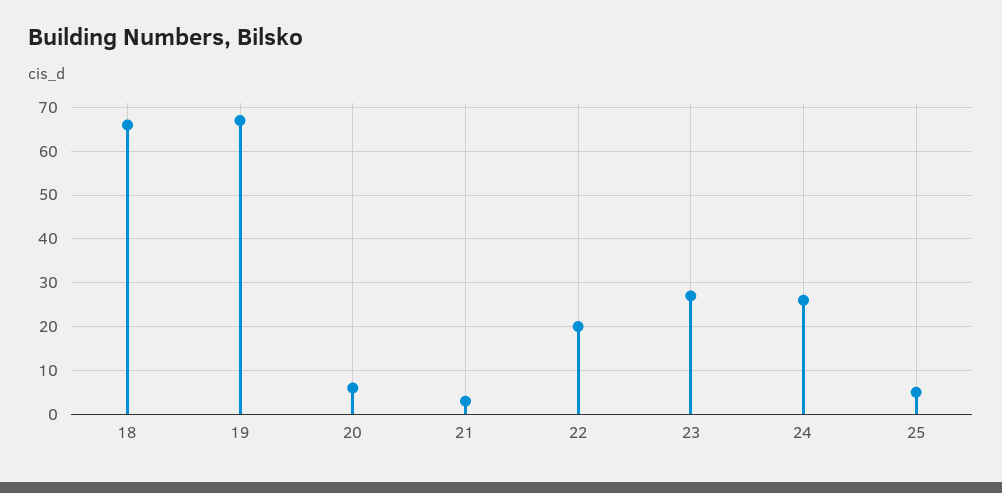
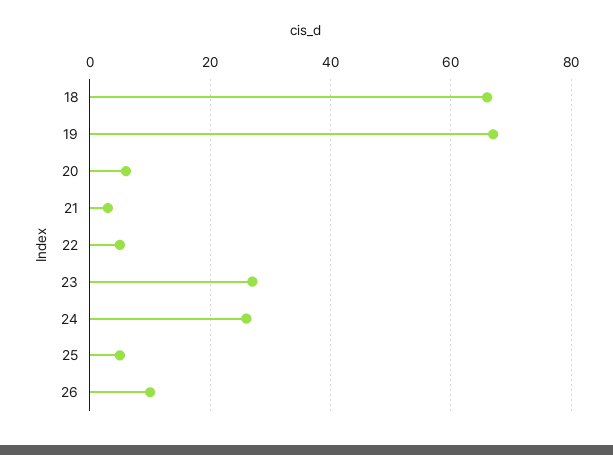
  {
    "18": 65,
    "19": 65,
    "20": 5,
    "21": 5,
-   "22": 20,
+   "22": 5,
    "23": 25,
    "24": 25,
-   "25": 5
+   "25": 5,
+   "26": 10
  }

